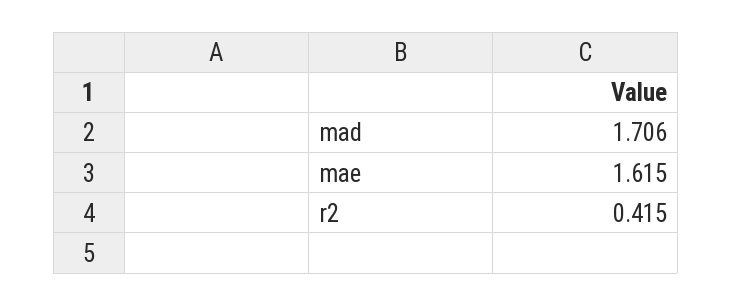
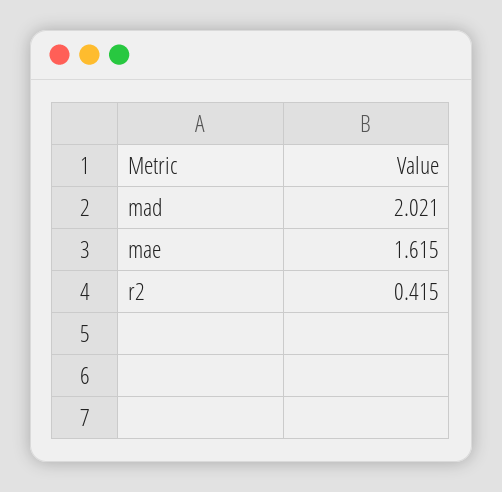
  {
-   "mad": 1.706,
+   "mad": 2.021,
    "mae": 1.615,
    "r2": 0.415
  }

